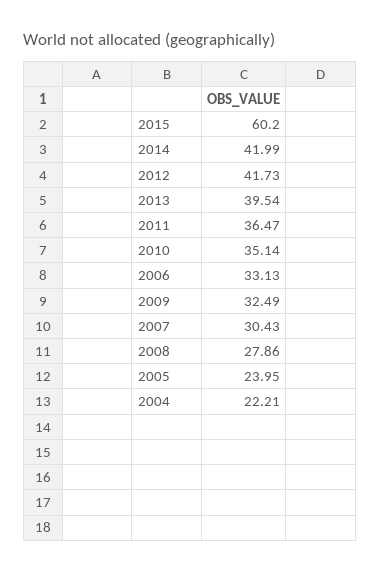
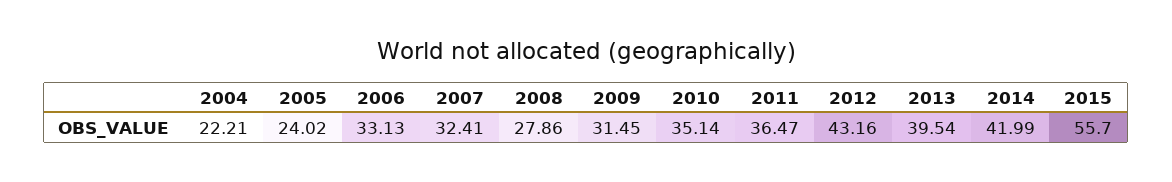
  {
-   "2015": 60.2,
+   "2015": 55.7,
    "2014": 41.99,
-   "2012": 41.73,
+   "2012": 43.16,
    "2013": 39.54,
    "2011": 36.47,
    "2010": 35.14,
    "2006": 33.13,
-   "2009": 32.49,
+   "2009": 31.45,
-   "2007": 30.43,
+   "2007": 32.41,
    "2008": 27.86,
-   "2005": 23.95,
+   "2005": 24.02,
    "2004": 22.21
  }

